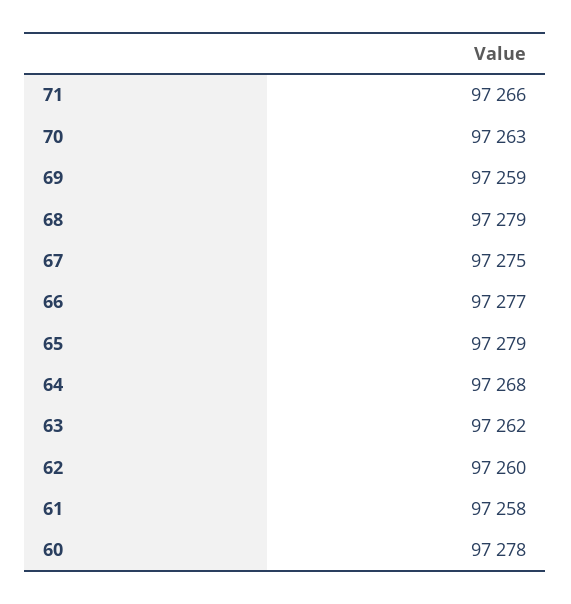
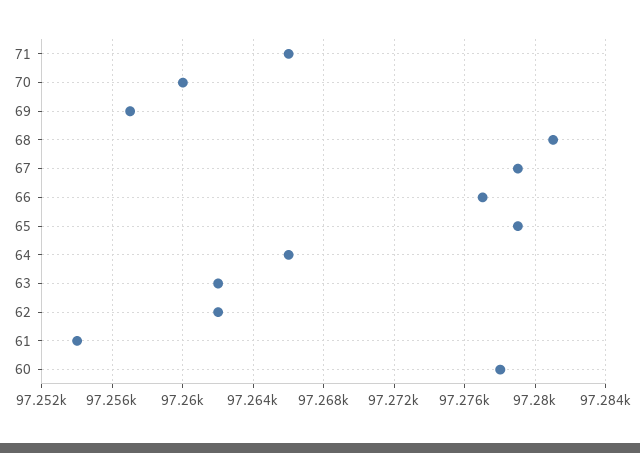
  {
    "71": 97266,
-   "70": 97263,
+   "70": 97260,
-   "69": 97259,
+   "69": 97257,
-   "68": 97279,
+   "68": 97281,
-   "67": 97275,
+   "67": 97279,
    "66": 97277,
    "65": 97279,
-   "64": 97268,
+   "64": 97266,
    "63": 97262,
-   "62": 97260,
+   "62": 97262,
-   "61": 97258,
+   "61": 97254,
    "60": 97278
  }

